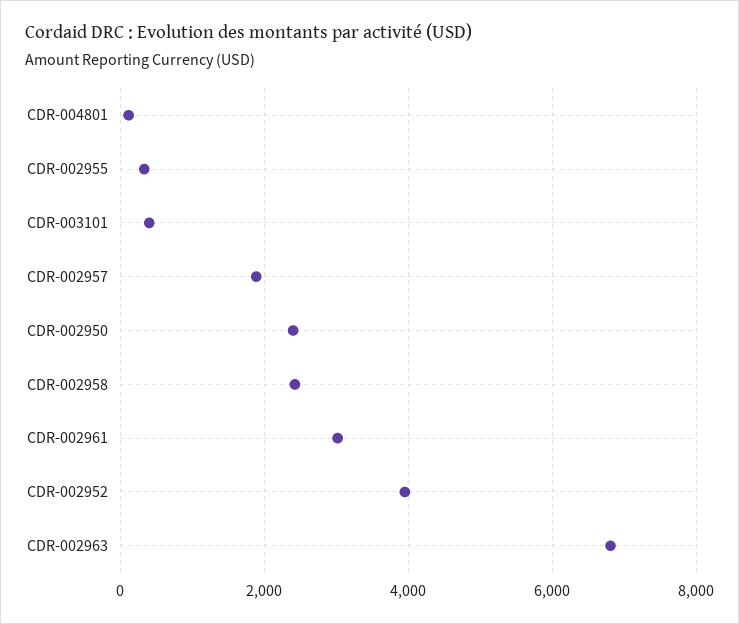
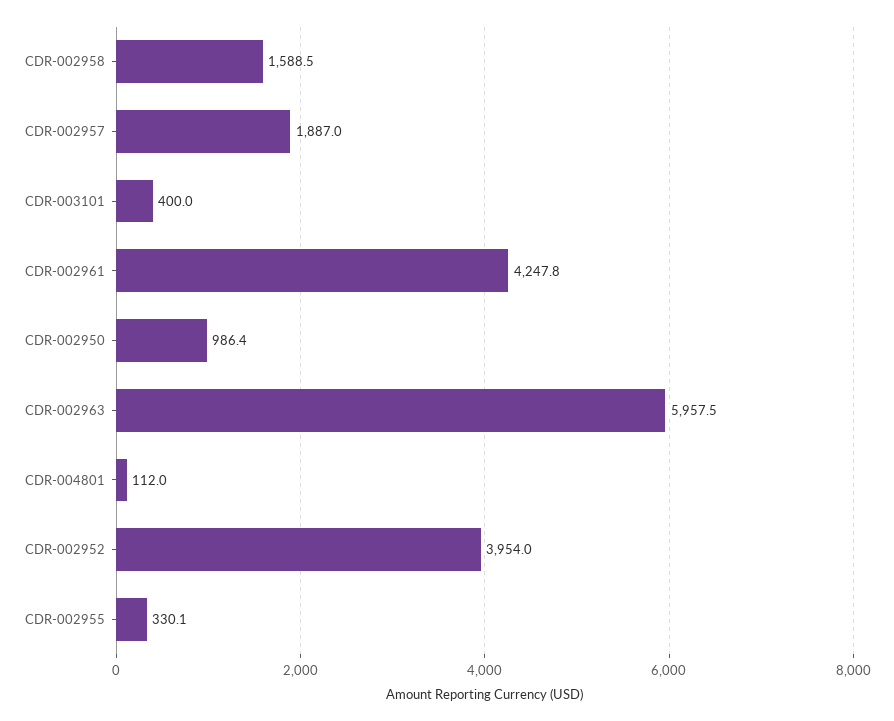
  {
    "CDR-004801": 112,
    "CDR-002955": 330.1,
    "CDR-003101": 400,
    "CDR-002957": 1887,
-   "CDR-002950": 2400,
+   "CDR-002950": 986.4,
-   "CDR-002958": 2400,
+   "CDR-002958": 1588.5,
-   "CDR-002961": 3000,
+   "CDR-002961": 4247.8,
    "CDR-002952": 3954,
-   "CDR-002963": 6800
+   "CDR-002963": 5957.5
  }

